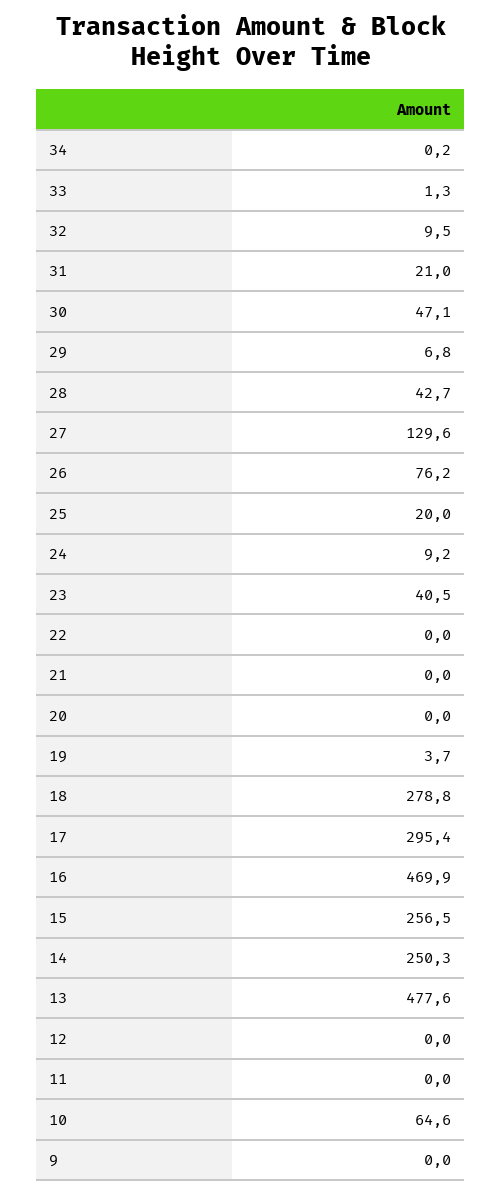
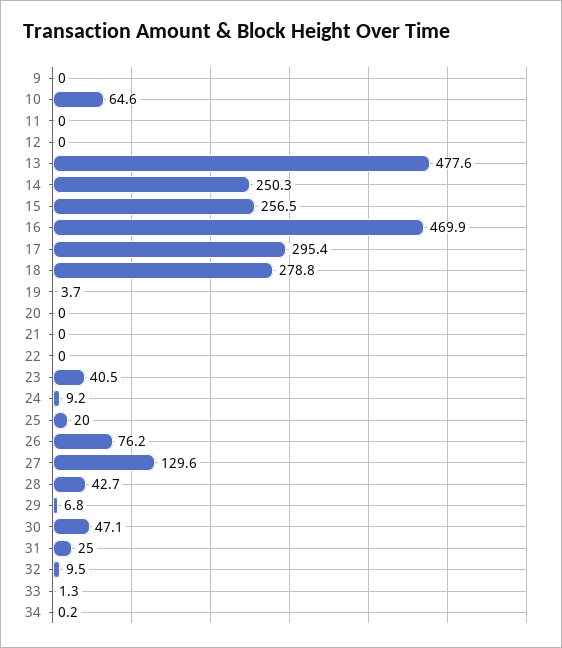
  {
    "34": 0.2,
    "33": 1.3,
    "32": 9.5,
-   "31": 21,
+   "31": 25,
    "30": 47.1,
    "29": 6.8,
    "28": 42.7,
    "27": 129.6,
    "26": 76.2,
    "25": 20,
    "24": 9.2,
    "23": 40.5,
    "22": 0,
    "21": 0,
    "20": 0,
    "19": 3.7,
    "18": 278.8,
    "17": 295.4,
    "16": 469.9,
    "15": 256.5,
    "14": 250.3,
    "13": 477.6,
    "12": 0,
    "11": 0,
    "10": 64.6,
    "9": 0
  }

